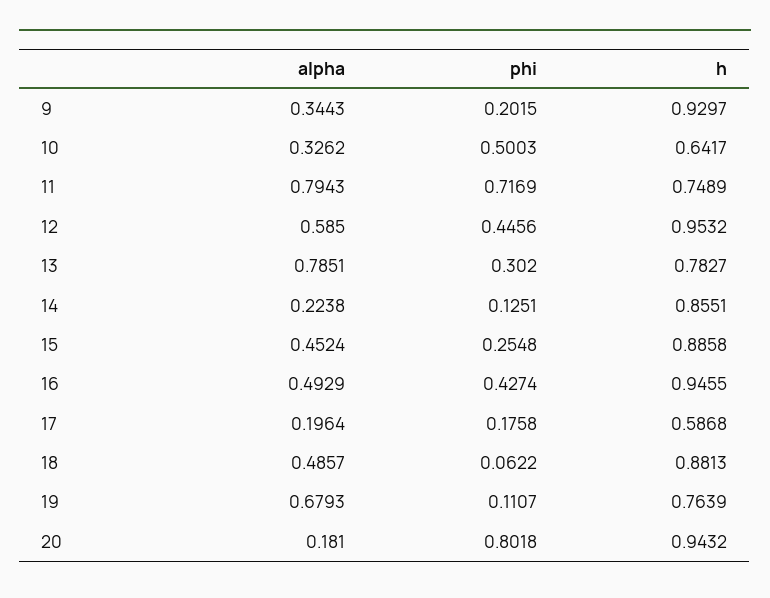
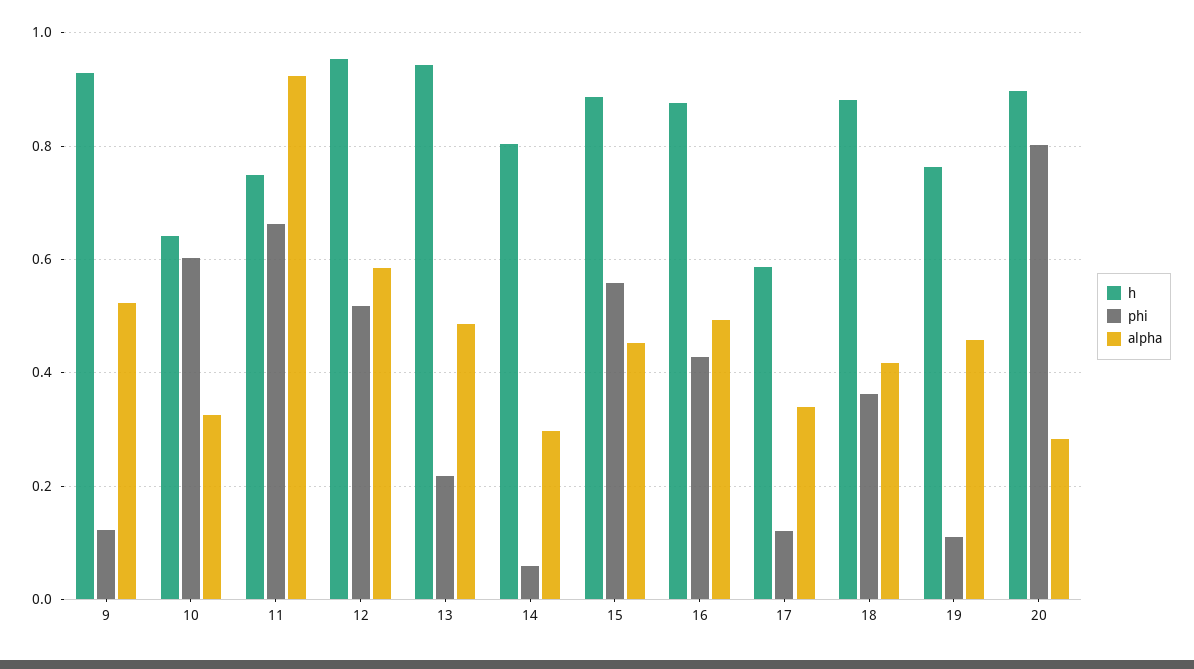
  {
    "alpha": {
-     "9": 0.3443,
+     "9": 0.52,
      "10": 0.3262,
-     "11": 0.7943,
+     "11": 0.92,
      "12": 0.585,
-     "13": 0.7851,
+     "13": 0.48,
-     "14": 0.2238,
+     "14": 0.3,
      "15": 0.4524,
      "16": 0.4929,
-     "17": 0.1964,
+     "17": 0.34,
-     "18": 0.4857,
+     "18": 0.42,
-     "19": 0.6793,
+     "19": 0.46,
-     "20": 0.181
+     "20": 0.28
    },
    "phi": {
-     "9": 0.2015,
+     "9": 0.12,
-     "10": 0.5003,
+     "10": 0.6,
-     "11": 0.7169,
+     "11": 0.66,
-     "12": 0.4456,
+     "12": 0.52,
-     "13": 0.302,
+     "13": 0.22,
-     "14": 0.1251,
+     "14": 0.06,
-     "15": 0.2548,
+     "15": 0.56,
      "16": 0.4274,
-     "17": 0.1758,
+     "17": 0.12,
-     "18": 0.0622,
+     "18": 0.36,
      "19": 0.1107,
      "20": 0.8018
    },
    "h": {
      "9": 0.9297,
      "10": 0.6417,
      "11": 0.7489,
      "12": 0.9532,
-     "13": 0.7827,
+     "13": 0.94,
-     "14": 0.8551,
+     "14": 0.8,
      "15": 0.8858,
-     "16": 0.9455,
+     "16": 0.88,
      "17": 0.5868,
      "18": 0.8813,
      "19": 0.7639,
-     "20": 0.9432
+     "20": 0.9
    }
  }

